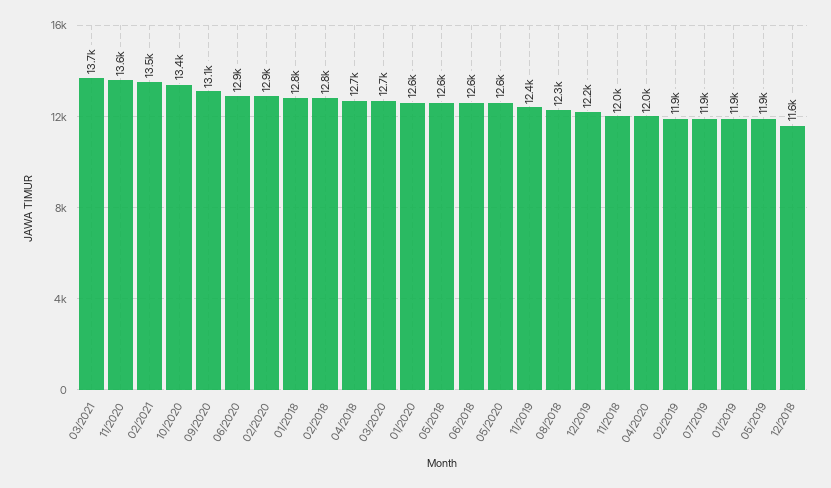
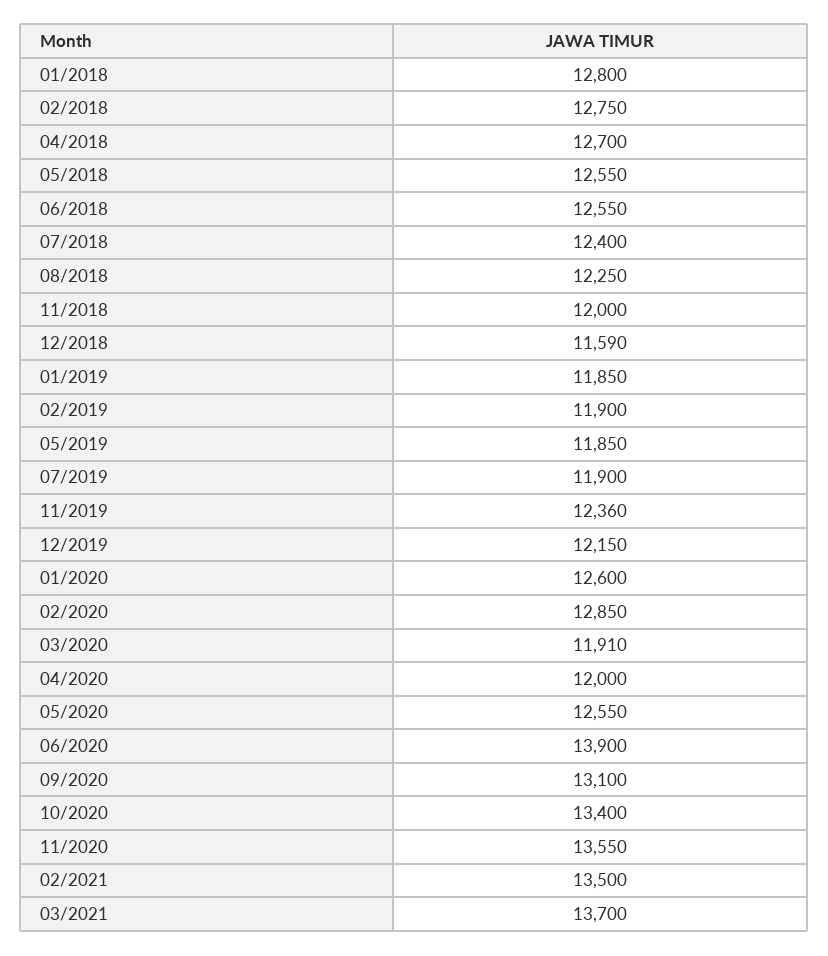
  {
    "03/2021": 13700,
    "11/2020": 13550,
    "02/2021": 13500,
    "10/2020": 13400,
    "09/2020": 13100,
-   "06/2020": 12900,
+   "06/2020": 13900,
    "02/2020": 12850,
    "01/2018": 12800,
    "02/2018": 12750,
    "04/2018": 12700,
-   "03/2020": 12700,
+   "03/2020": 11910,
    "01/2020": 12600,
    "05/2018": 12550,
    "06/2018": 12550,
    "05/2020": 12550,
    "11/2019": 12360,
    "08/2018": 12250,
    "12/2019": 12150,
    "11/2018": 12000,
    "04/2020": 12000,
    "02/2019": 11900,
    "07/2019": 11900,
    "01/2019": 11850,
    "05/2019": 11850,
-   "12/2018": 11590
+   "12/2018": 11590,
+   "07/2018": 12400
  }

